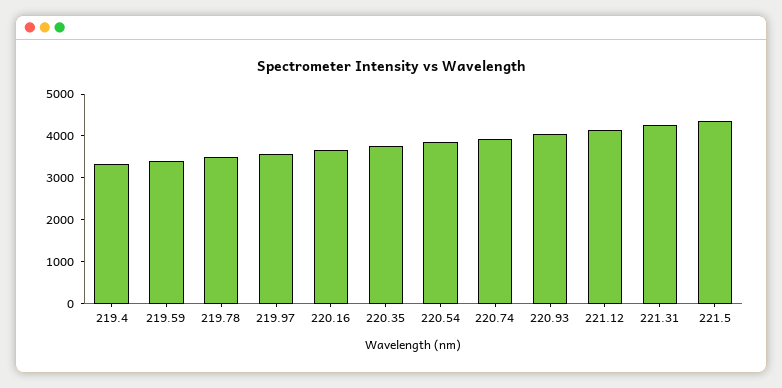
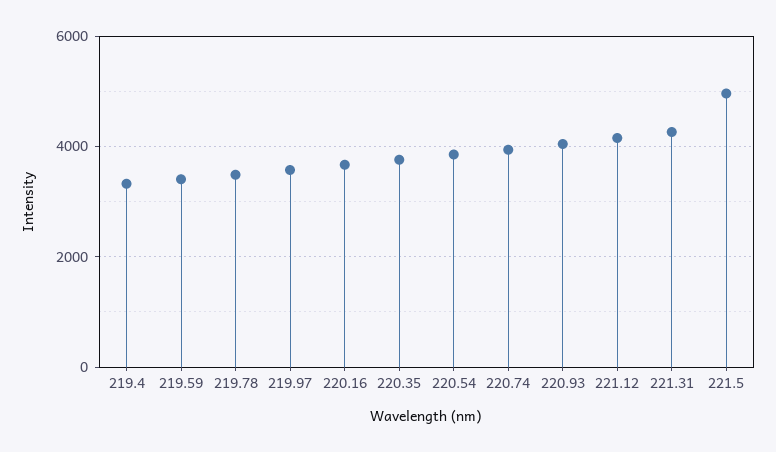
  {
    "219.4": 3400,
    "219.59": 3400,
    "219.78": 3400,
    "219.97": 3600,
    "220.16": 3600,
    "220.35": 3800,
    "220.54": 3800,
    "220.74": 4000,
    "220.93": 4000,
    "221.12": 4200,
    "221.31": 4200,
-   "221.5": 4400
+   "221.5": 5000
  }

